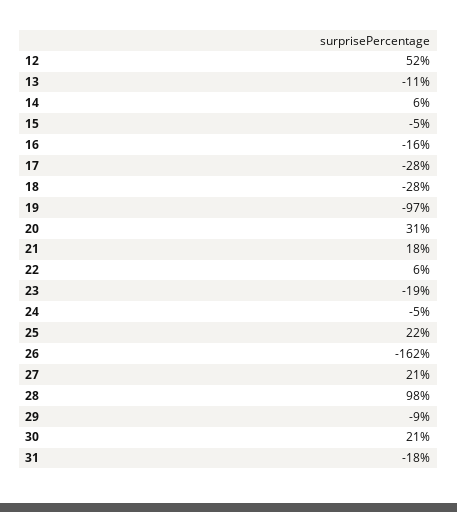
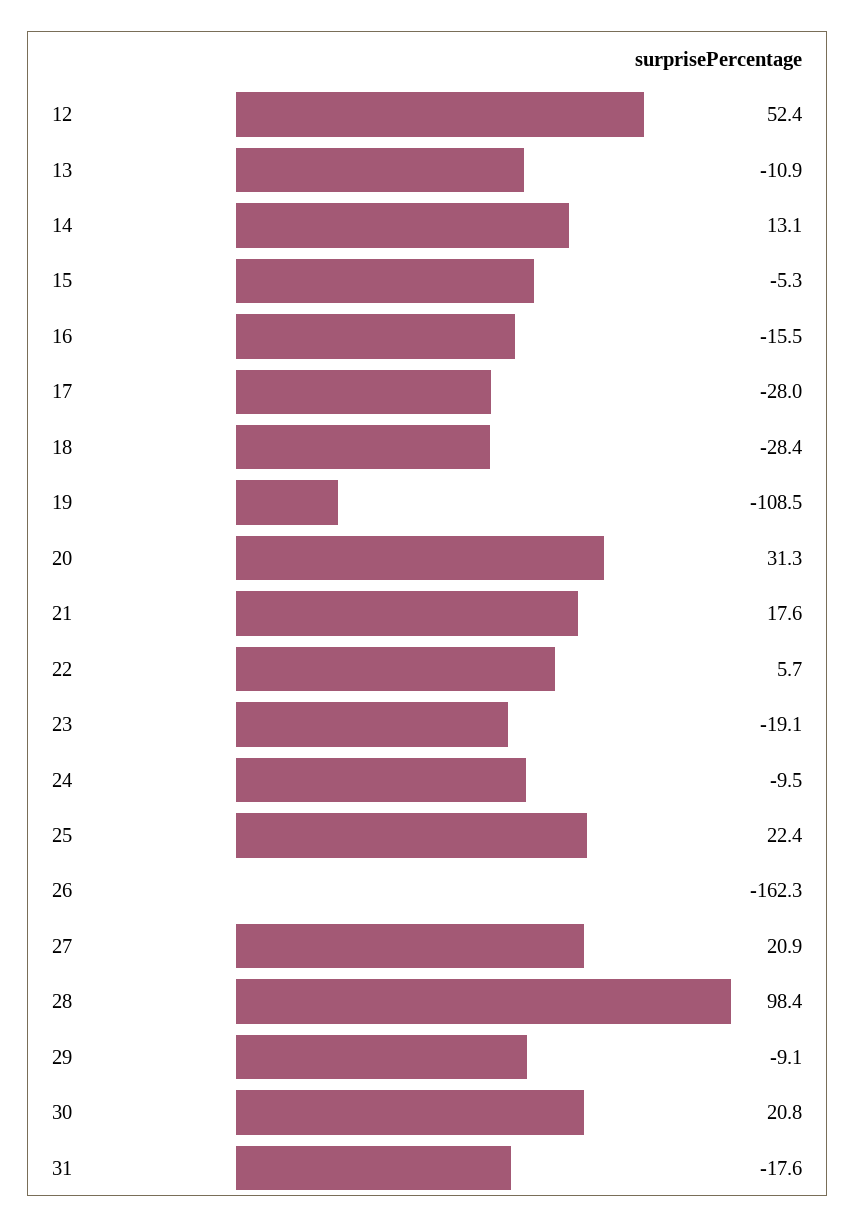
  {
    "12": 52.4,
    "13": -10.9,
-   "14": 6,
+   "14": 13.1,
    "15": -5.3,
    "16": -15.5,
    "17": -28,
    "18": -28.4,
-   "19": -97,
+   "19": -108.5,
    "20": 31.3,
    "21": 17.6,
    "22": 5.7,
    "23": -19.1,
-   "24": -5,
+   "24": -9.5,
    "25": 22.4,
    "26": -162.3,
    "27": 20.9,
    "28": 98.4,
    "29": -9.1,
    "30": 20.8,
    "31": -17.6
  }

